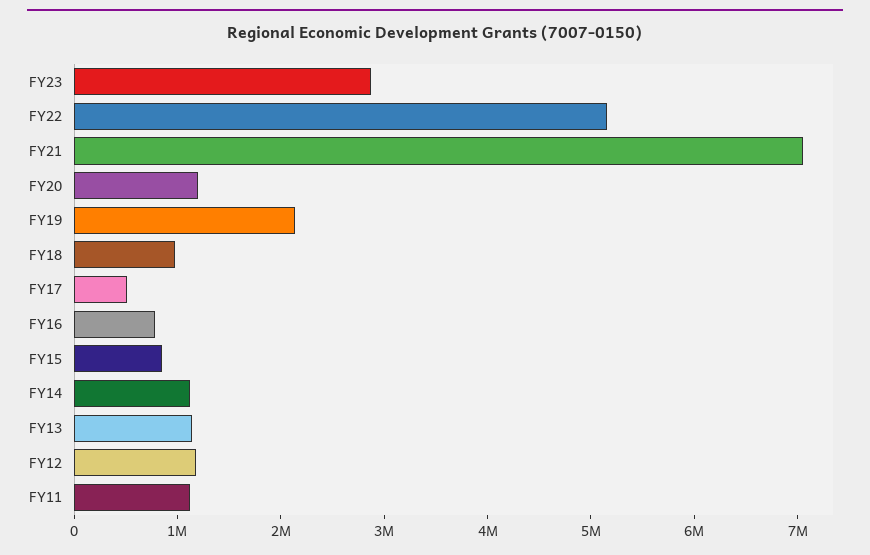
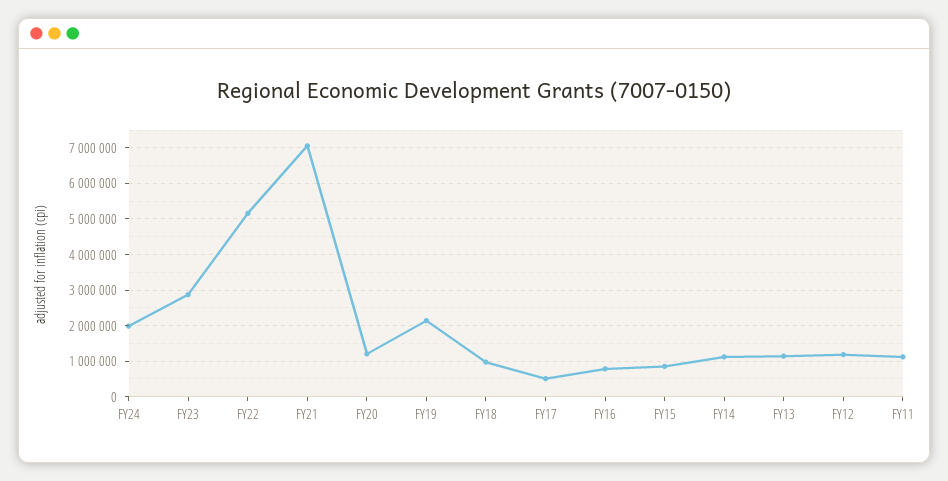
  {
    "FY23": 2800000,
    "FY22": 5200000,
    "FY21": 7000000,
    "FY20": 1200000,
    "FY19": 2200000,
    "FY18": 1000000,
    "FY17": 600000,
    "FY16": 800000,
    "FY15": 800000,
    "FY14": 1200000,
    "FY13": 1200000,
    "FY12": 1200000,
-   "FY11": 1200000
+   "FY11": 1200000,
+   "FY24": 2000000
  }

